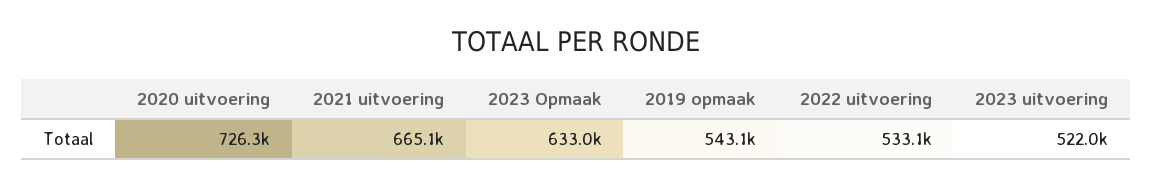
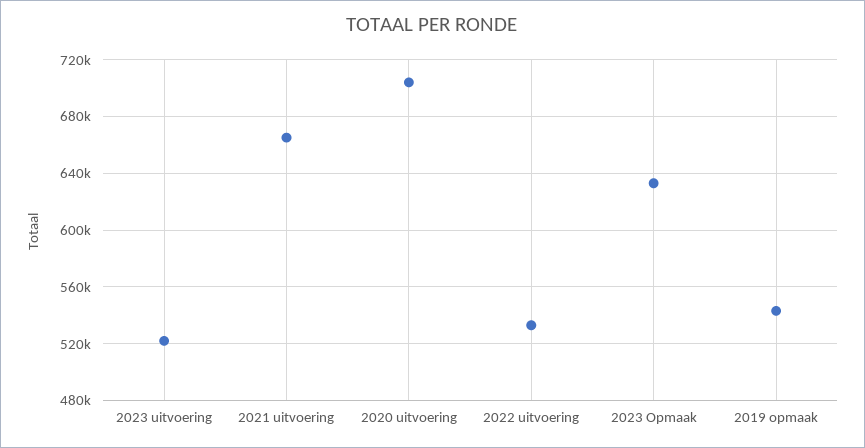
  {
-   "2020 uitvoering": 726300,
+   "2020 uitvoering": 705000,
    "2021 uitvoering": 665100,
    "2023 Opmaak": 633000,
    "2019 opmaak": 543100,
    "2022 uitvoering": 533100,
    "2023 uitvoering": 522000
  }

